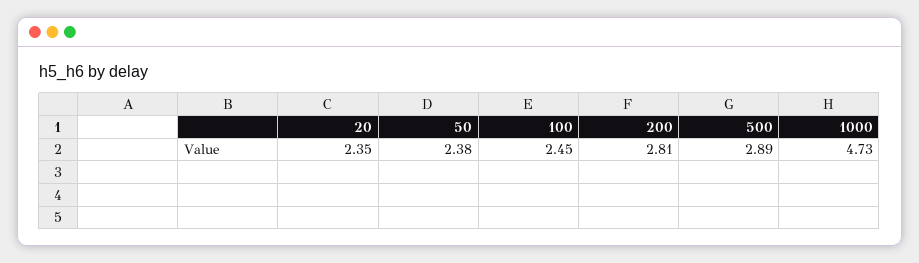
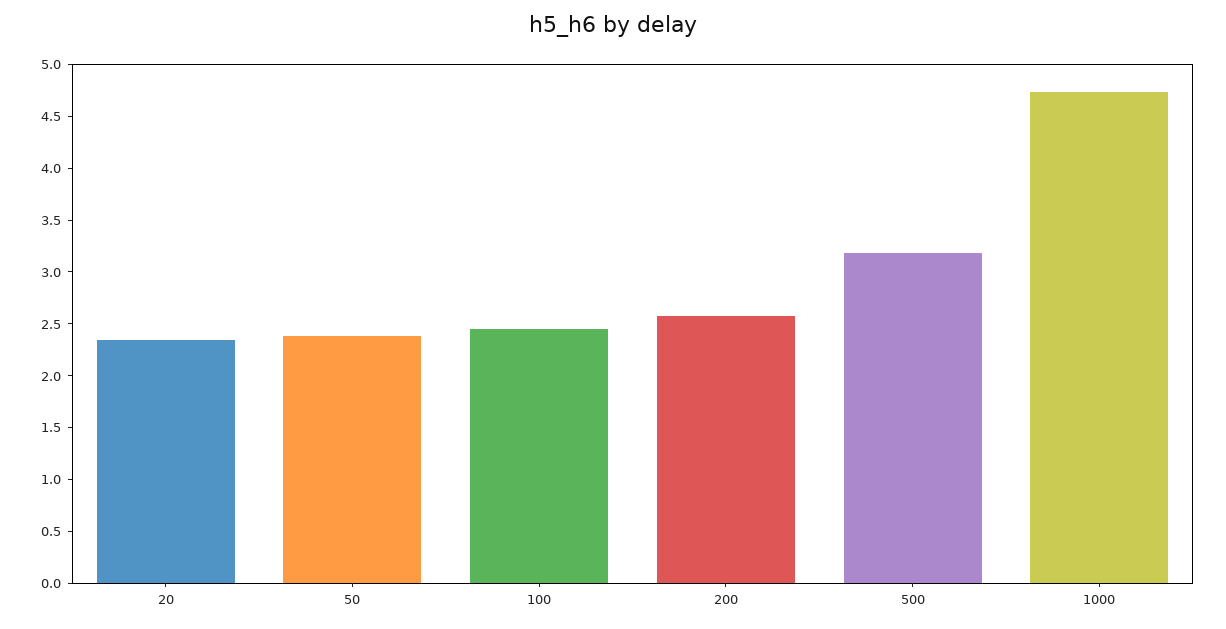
  {
    "20": 2.35,
    "50": 2.38,
    "100": 2.45,
-   "200": 2.81,
+   "200": 2.6,
-   "500": 2.89,
+   "500": 3.2,
    "1000": 4.73
  }

